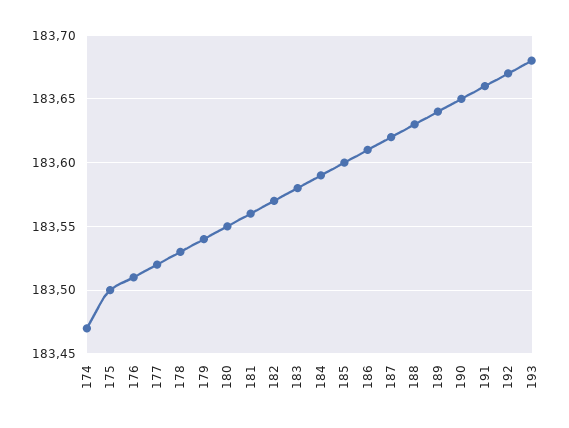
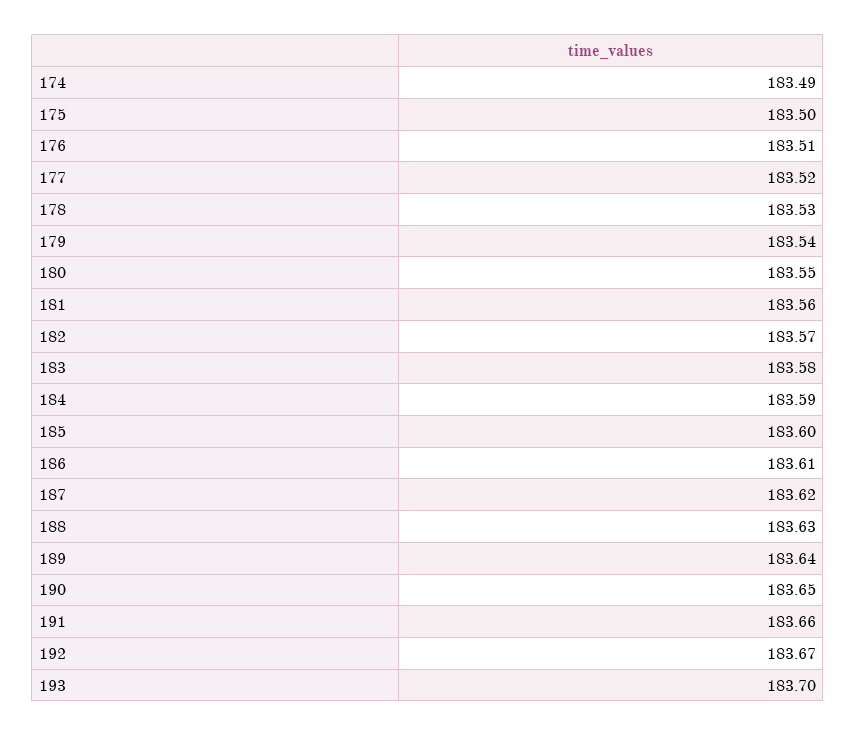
  {
-   "174": 183.47,
+   "174": 183.49,
    "175": 183.5,
    "176": 183.51,
    "177": 183.52,
    "178": 183.53,
    "179": 183.54,
    "180": 183.55,
    "181": 183.56,
    "182": 183.57,
    "183": 183.58,
    "184": 183.59,
    "185": 183.6,
    "186": 183.61,
    "187": 183.62,
    "188": 183.63,
    "189": 183.64,
    "190": 183.65,
    "191": 183.66,
    "192": 183.67,
-   "193": 183.68
+   "193": 183.7
  }

